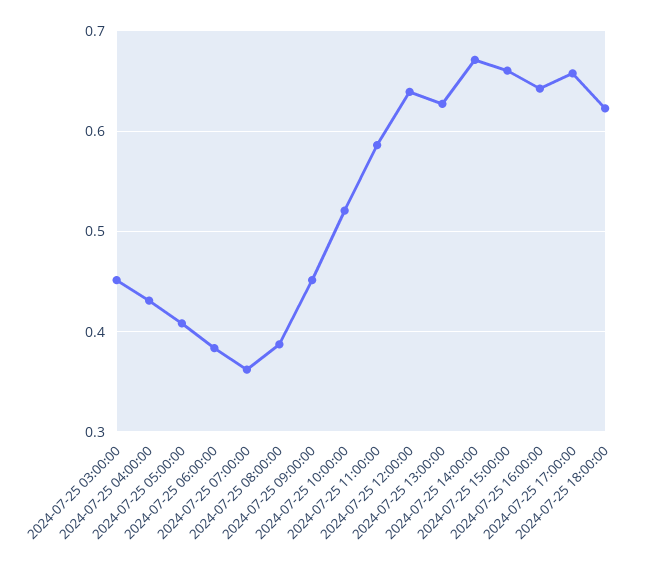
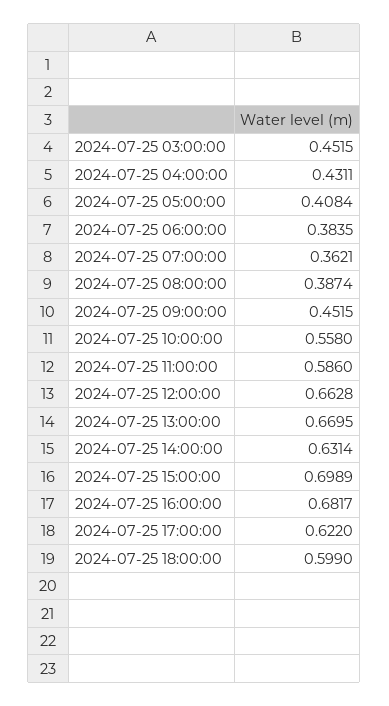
  {
    "2024-07-25 03:00:00": 0.4515,
    "2024-07-25 04:00:00": 0.4311,
    "2024-07-25 05:00:00": 0.4084,
    "2024-07-25 06:00:00": 0.3835,
    "2024-07-25 07:00:00": 0.3621,
    "2024-07-25 08:00:00": 0.3874,
    "2024-07-25 09:00:00": 0.4515,
-   "2024-07-25 10:00:00": 0.52,
+   "2024-07-25 10:00:00": 0.558,
    "2024-07-25 11:00:00": 0.586,
-   "2024-07-25 12:00:00": 0.64,
+   "2024-07-25 12:00:00": 0.6628,
-   "2024-07-25 13:00:00": 0.63,
+   "2024-07-25 13:00:00": 0.6695,
-   "2024-07-25 14:00:00": 0.67,
+   "2024-07-25 14:00:00": 0.6314,
-   "2024-07-25 15:00:00": 0.66,
+   "2024-07-25 15:00:00": 0.6989,
-   "2024-07-25 16:00:00": 0.64,
+   "2024-07-25 16:00:00": 0.6817,
-   "2024-07-25 17:00:00": 0.66,
+   "2024-07-25 17:00:00": 0.622,
-   "2024-07-25 18:00:00": 0.62
+   "2024-07-25 18:00:00": 0.599
  }

